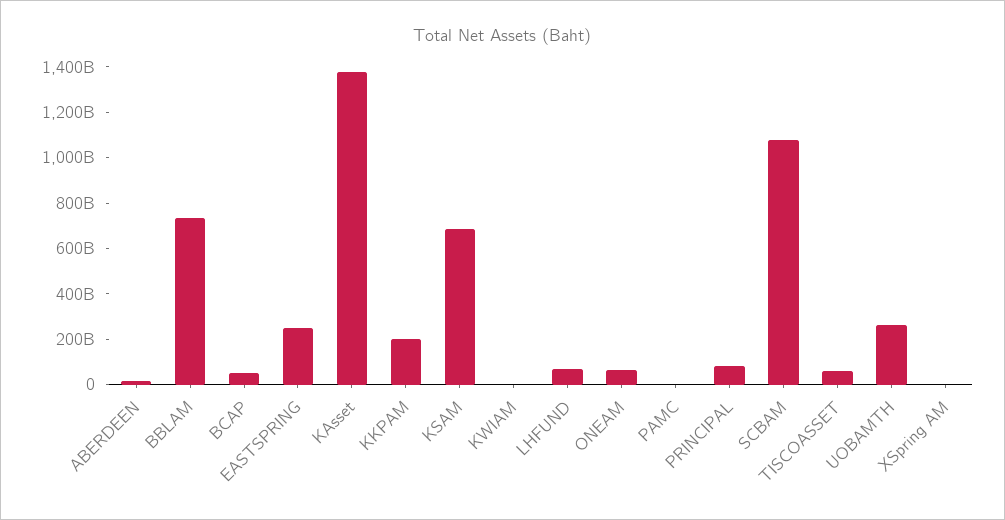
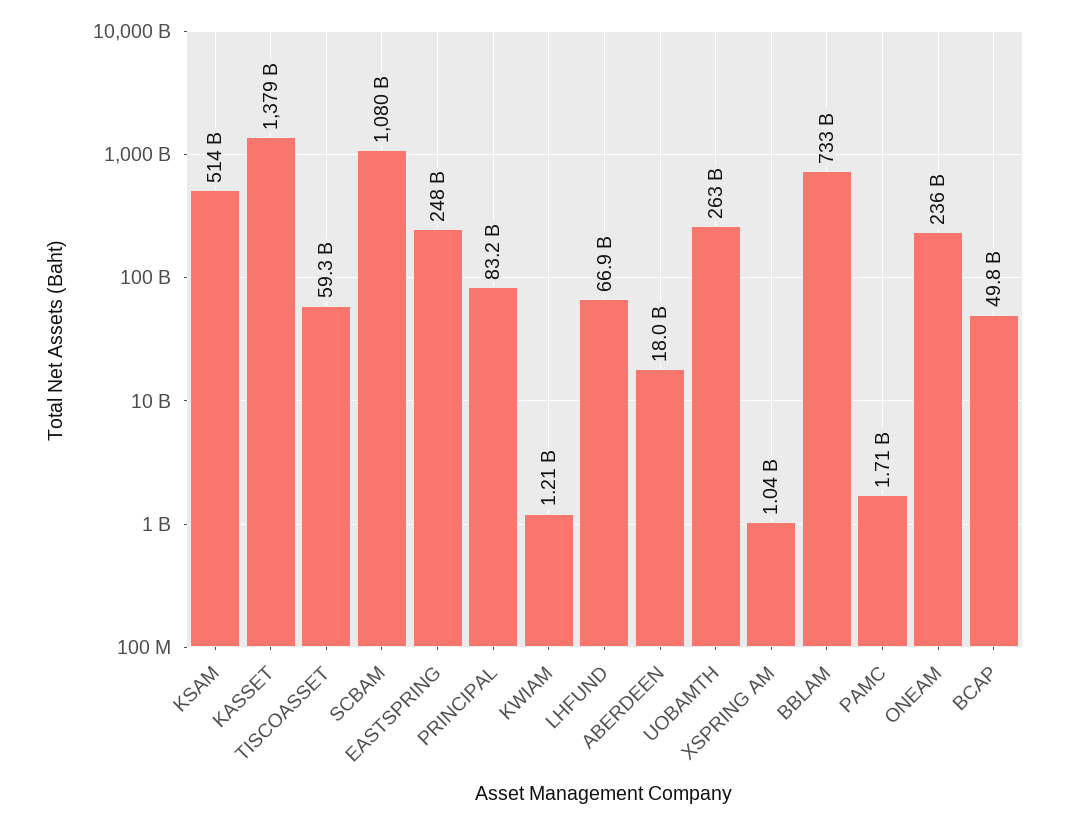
  {
    "ABERDEEN": 18000000000,
    "BBLAM": 733000000000,
    "BCAP": 49800000000,
    "EASTSPRING": 248000000000,
    "KAsset": 1379000000000,
-   "KKPAM": 200000000000,
-   "KSAM": 700000000000,
+   "KSAM": 514000000000,
    "KWIAM": 1210000000,
    "LHFUND": 66900000000,
-   "ONEAM": 50000000000,
+   "ONEAM": 236000000000,
    "PAMC": 1710000000,
    "PRINCIPAL": 83200000000,
    "SCBAM": 1080000000000,
    "TISCOASSET": 59300000000,
    "UOBAMTH": 263000000000,
    "XSpring AM": 1040000000
  }

